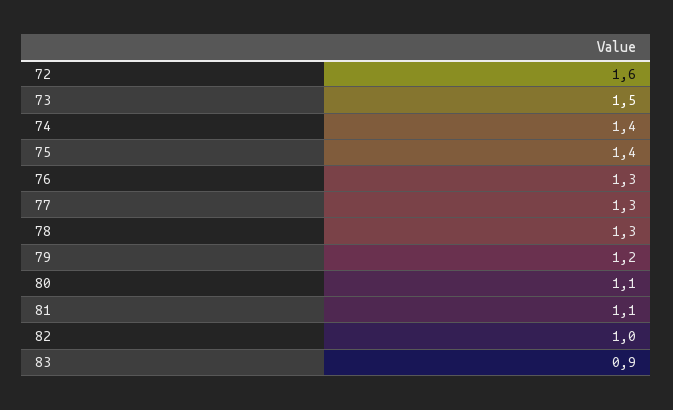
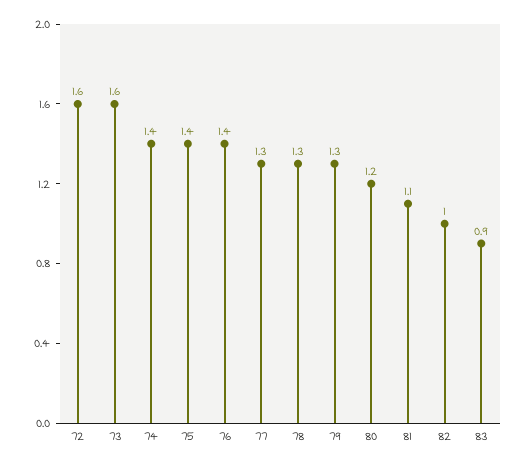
  {
    "72": 1.6,
-   "73": 1.5,
+   "73": 1.6,
    "74": 1.4,
    "75": 1.4,
-   "76": 1.3,
+   "76": 1.4,
    "77": 1.3,
    "78": 1.3,
-   "79": 1.2,
+   "79": 1.3,
-   "80": 1.1,
+   "80": 1.2,
    "81": 1.1,
    "82": 1,
    "83": 0.9
  }

